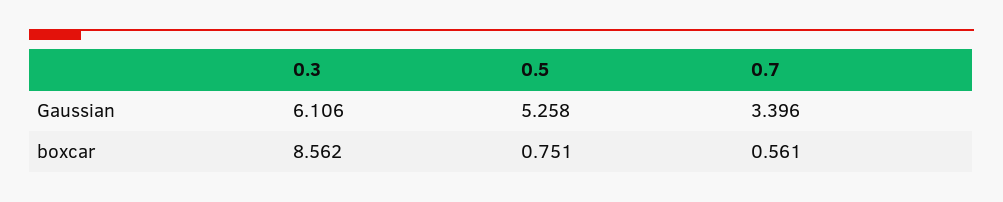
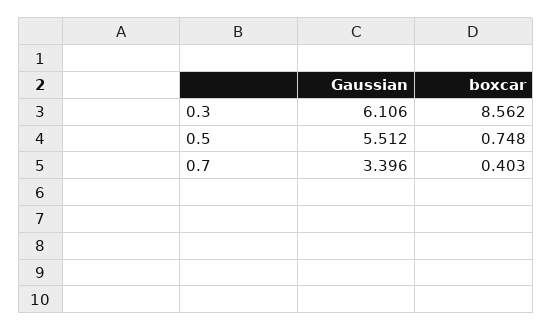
  {
    "0.3": {
      "Gaussian": 6.106,
      "boxcar": 8.562
    },
    "0.5": {
-     "Gaussian": 5.258,
+     "Gaussian": 5.512,
-     "boxcar": 0.751
+     "boxcar": 0.748
    },
    "0.7": {
      "Gaussian": 3.396,
-     "boxcar": 0.561
+     "boxcar": 0.403
    }
  }

